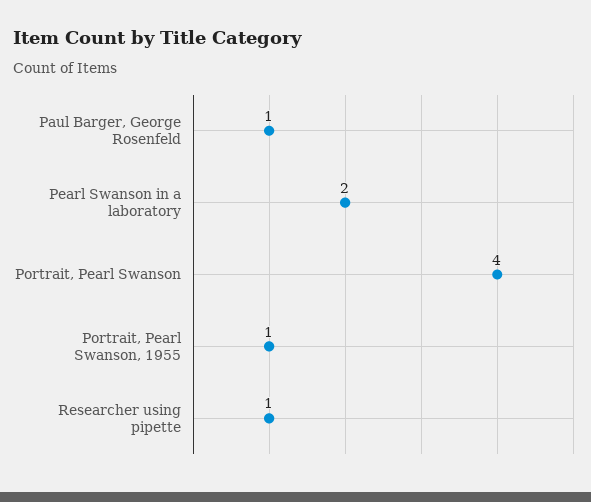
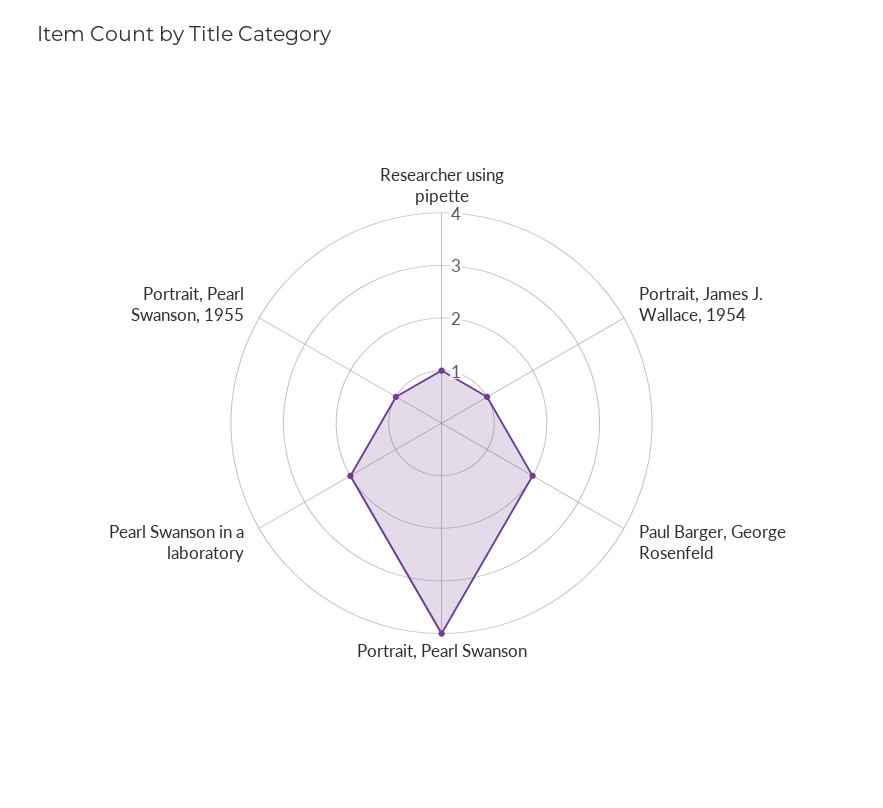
  {
-   "Paul Barger, George Rosenfeld": 1,
+   "Paul Barger, George Rosenfeld": 2,
    "Pearl Swanson in a laboratory": 2,
    "Portrait, Pearl Swanson": 4,
    "Portrait, Pearl Swanson, 1955": 1,
-   "Researcher using pipette": 1
+   "Researcher using pipette": 1,
+   "Portrait, James J. Wallace, 1954": 1
  }

